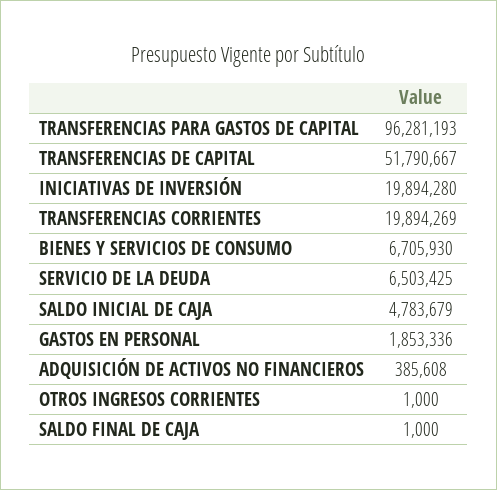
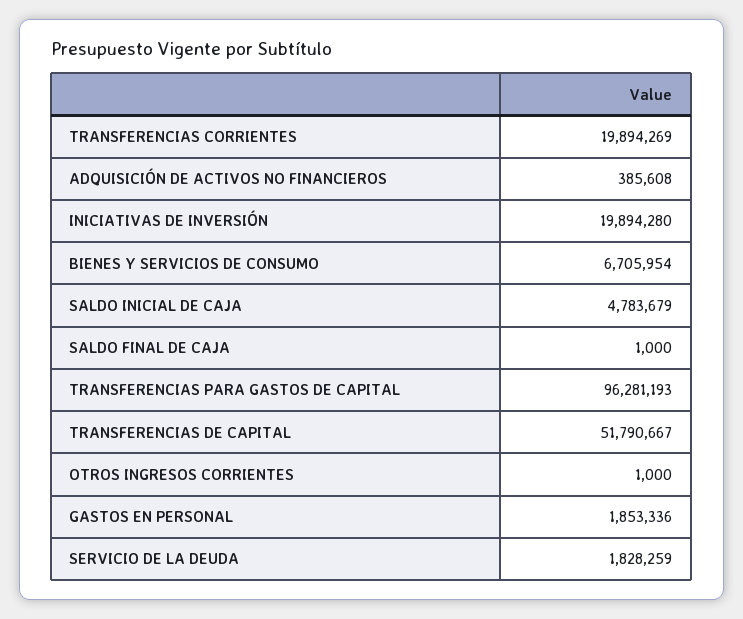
  {
    "TRANSFERENCIAS PARA GASTOS DE CAPITAL": 96281193,
    "TRANSFERENCIAS DE CAPITAL": 51790667,
    "INICIATIVAS DE INVERSIÓN": 19894280,
    "TRANSFERENCIAS CORRIENTES": 19894269,
-   "BIENES Y SERVICIOS DE CONSUMO": 6705930,
+   "BIENES Y SERVICIOS DE CONSUMO": 6705954,
-   "SERVICIO DE LA DEUDA": 6503425,
+   "SERVICIO DE LA DEUDA": 1828259,
    "SALDO INICIAL DE CAJA": 4783679,
    "GASTOS EN PERSONAL": 1853336,
    "ADQUISICIÓN DE ACTIVOS NO FINANCIEROS": 385608,
    "OTROS INGRESOS CORRIENTES": 1000,
    "SALDO FINAL DE CAJA": 1000
  }

